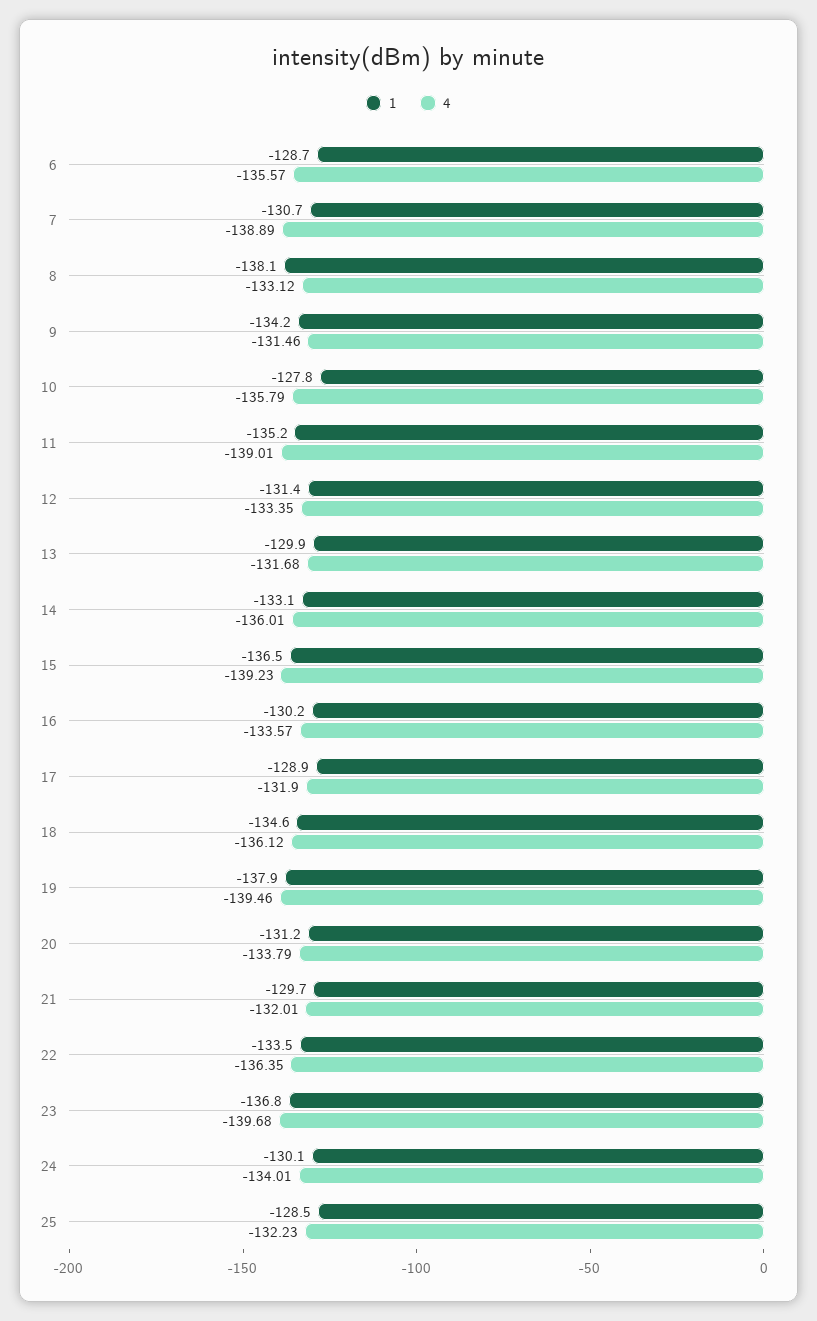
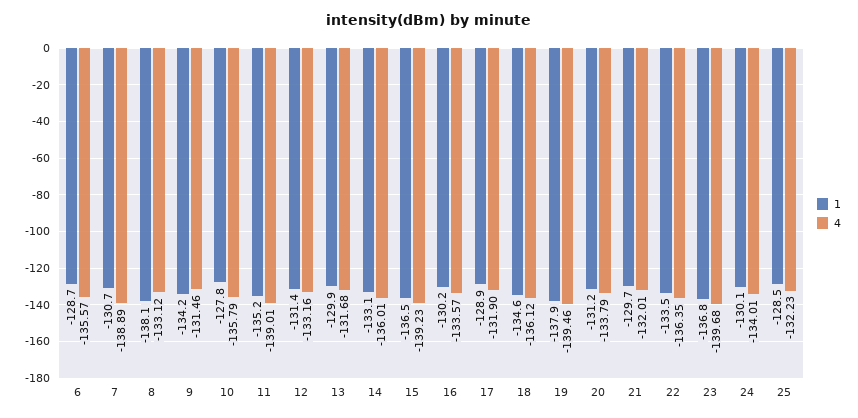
  {
    "1": {
      "6": -128.7,
      "7": -130.7,
      "8": -138.1,
      "9": -134.2,
      "10": -127.8,
      "11": -135.2,
      "12": -131.4,
      "13": -129.9,
      "14": -133.1,
      "15": -136.5,
      "16": -130.2,
      "17": -128.9,
      "18": -134.6,
      "19": -137.9,
      "20": -131.2,
      "21": -129.7,
      "22": -133.5,
      "23": -136.8,
      "24": -130.1,
      "25": -128.5
    },
    "4": {
      "6": -135.57,
      "7": -138.89,
      "8": -133.12,
      "9": -131.46,
      "10": -135.79,
      "11": -139.01,
-     "12": -133.35,
+     "12": -133.16,
      "13": -131.68,
      "14": -136.01,
      "15": -139.23,
      "16": -133.57,
      "17": -131.9,
      "18": -136.12,
      "19": -139.46,
      "20": -133.79,
      "21": -132.01,
      "22": -136.35,
      "23": -139.68,
      "24": -134.01,
      "25": -132.23
    }
  }

